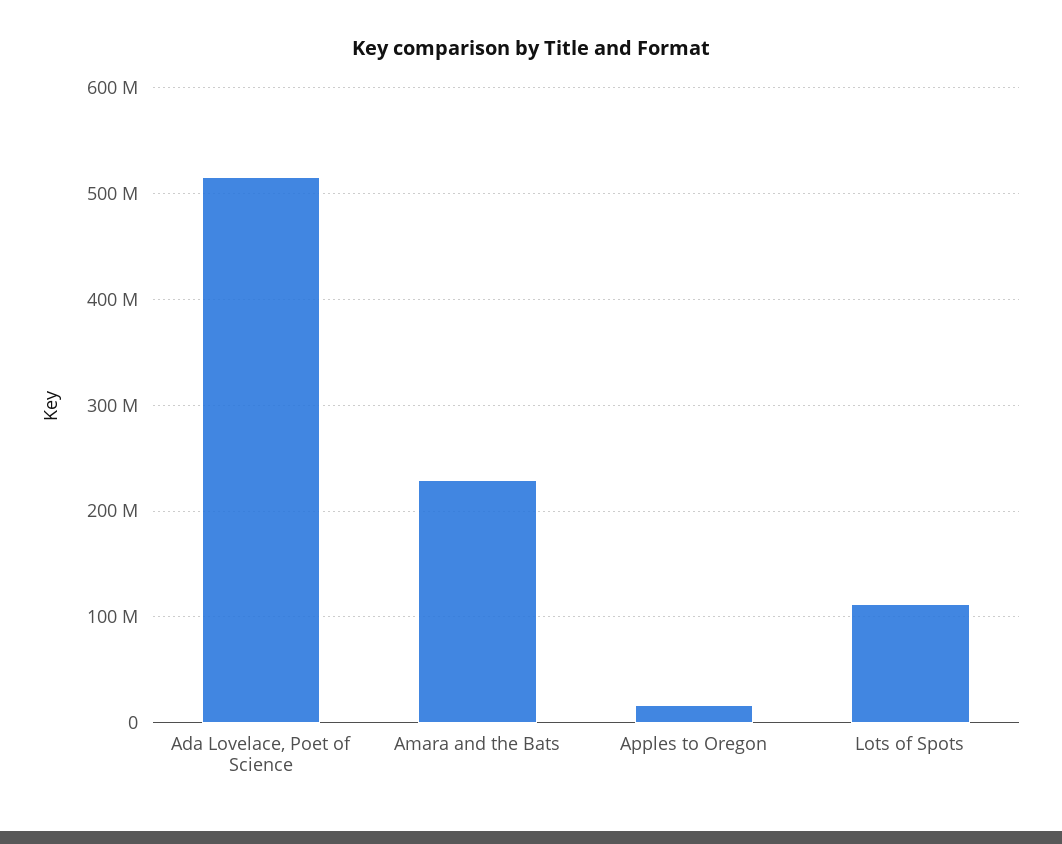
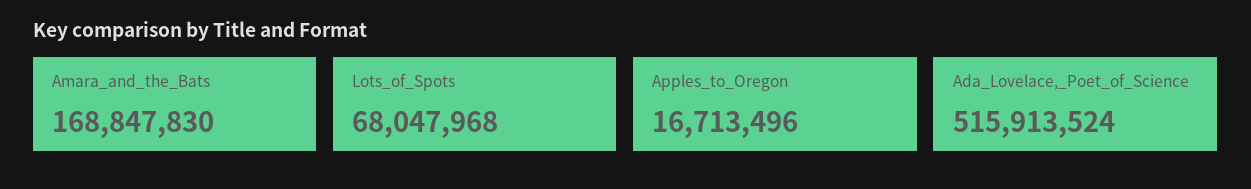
  {
    "Ada Lovelace, Poet of Science": 515913524,
-   "Amara and the Bats": 230000000,
+   "Amara and the Bats": 168847830,
    "Apples to Oregon": 16713496,
-   "Lots of Spots": 110000000
+   "Lots of Spots": 68047968
  }

